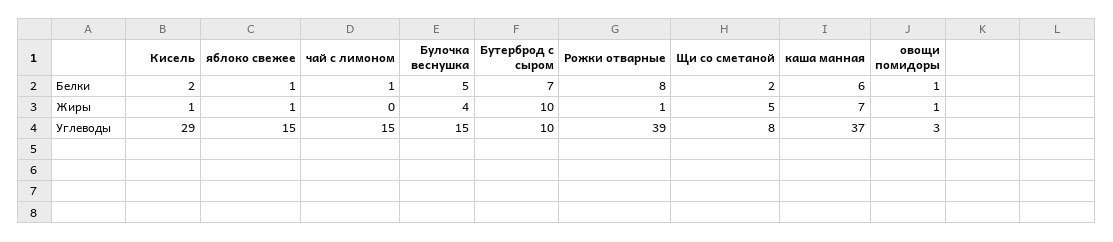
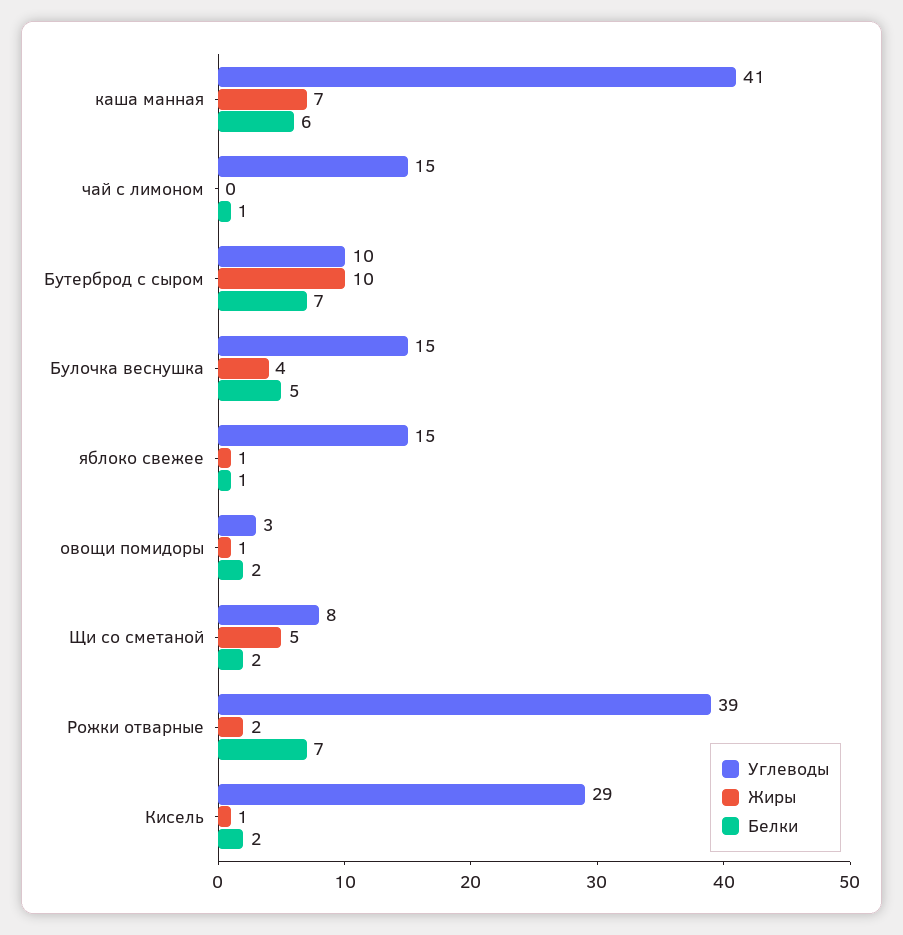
  {
    "Белки": {
      "Кисель": 2,
      "яблоко свежее": 1,
      "чай с лимоном": 1,
      "Булочка веснушка": 5,
      "Бутерброд с сыром": 7,
-     "Рожки отварные": 8,
+     "Рожки отварные": 7,
      "Щи со сметаной": 2,
      "каша манная": 6,
-     "овощи помидоры": 1
+     "овощи помидоры": 2
    },
    "Жиры": {
      "Кисель": 1,
      "яблоко свежее": 1,
      "чай с лимоном": 0,
      "Булочка веснушка": 4,
      "Бутерброд с сыром": 10,
-     "Рожки отварные": 1,
+     "Рожки отварные": 2,
      "Щи со сметаной": 5,
      "каша манная": 7,
      "овощи помидоры": 1
    },
    "Углеводы": {
      "Кисель": 29,
      "яблоко свежее": 15,
      "чай с лимоном": 15,
      "Булочка веснушка": 15,
      "Бутерброд с сыром": 10,
      "Рожки отварные": 39,
      "Щи со сметаной": 8,
-     "каша манная": 37,
+     "каша манная": 41,
      "овощи помидоры": 3
    }
  }

